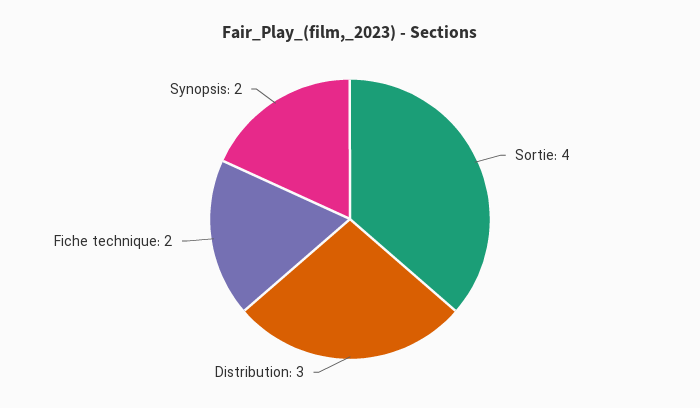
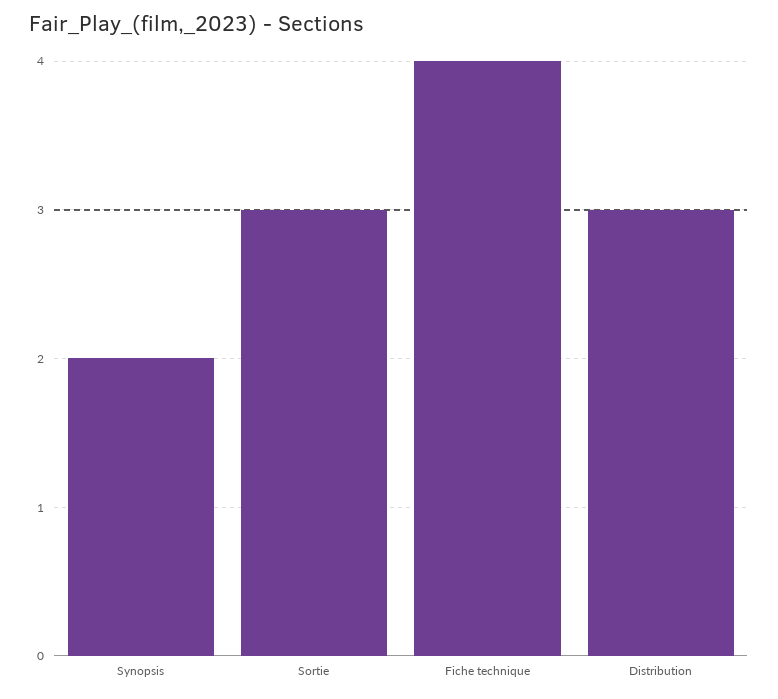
  {
-   "Sortie": 4,
+   "Sortie": 3,
    "Distribution": 3,
-   "Fiche technique": 2,
+   "Fiche technique": 4,
    "Synopsis": 2
  }

